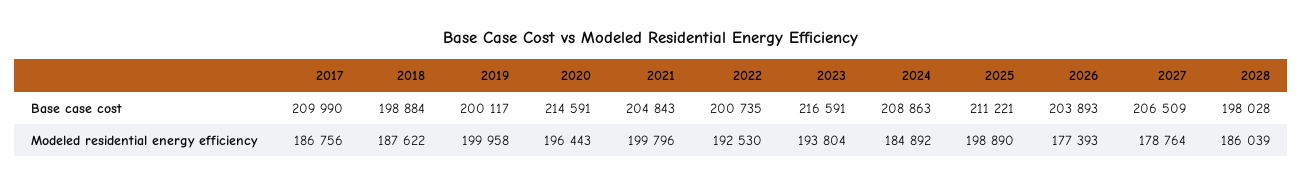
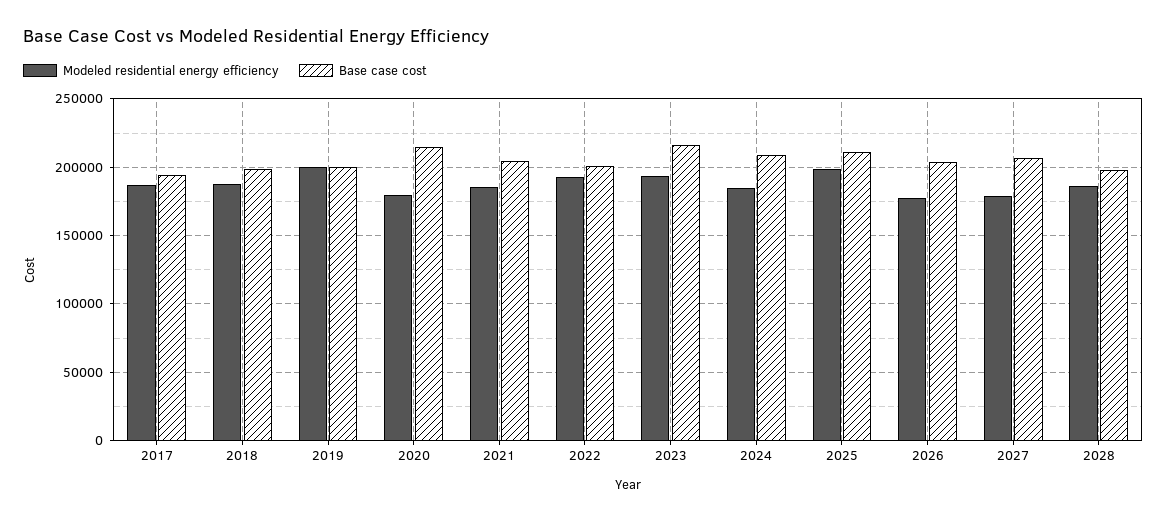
  {
    "Base case cost": {
-     "2017": 209990,
+     "2017": 195000,
      "2018": 198884,
      "2019": 200117,
      "2020": 214591,
      "2021": 204843,
      "2022": 200735,
      "2023": 216591,
      "2024": 208863,
      "2025": 211221,
      "2026": 203893,
      "2027": 206509,
      "2028": 198028
    },
    "Modeled residential energy efficiency": {
      "2017": 186756,
      "2018": 187622,
      "2019": 199958,
-     "2020": 196443,
+     "2020": 180000,
-     "2021": 199796,
+     "2021": 185000,
      "2022": 192530,
      "2023": 193804,
      "2024": 184892,
      "2025": 198890,
      "2026": 177393,
      "2027": 178764,
      "2028": 186039
    }
  }

